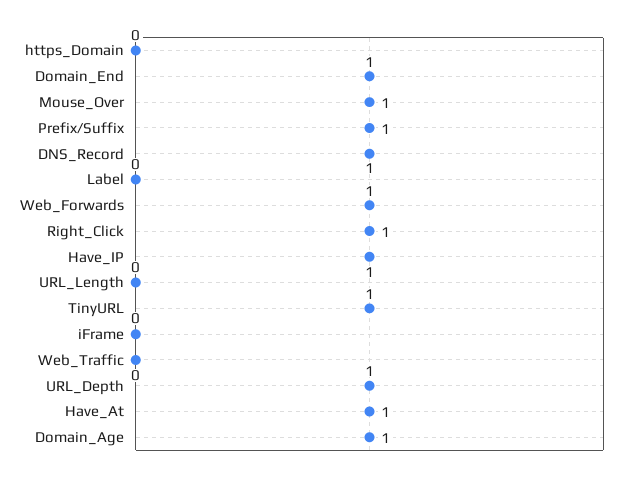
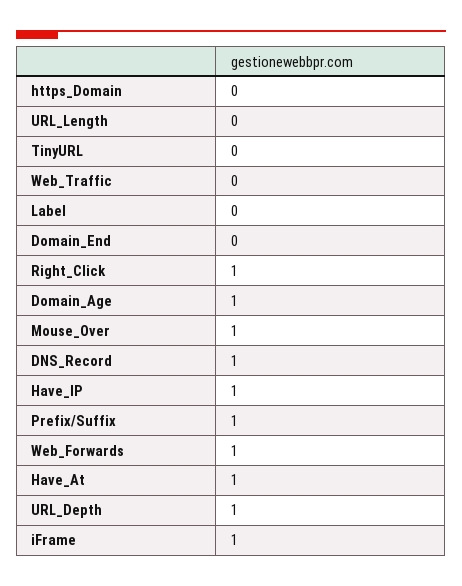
  {
    "https_Domain": 0,
-   "Domain_End": 1,
+   "Domain_End": 0,
    "Mouse_Over": 1,
    "Prefix/Suffix": 1,
    "DNS_Record": 1,
    "Label": 0,
    "Web_Forwards": 1,
    "Right_Click": 1,
    "Have_IP": 1,
    "URL_Length": 0,
-   "TinyURL": 1,
+   "TinyURL": 0,
-   "iFrame": 0,
+   "iFrame": 1,
    "Web_Traffic": 0,
    "URL_Depth": 1,
    "Have_At": 1,
    "Domain_Age": 1
  }

